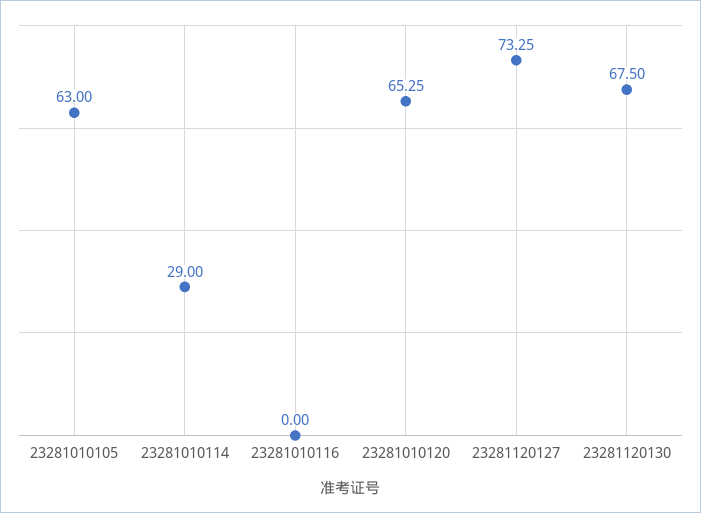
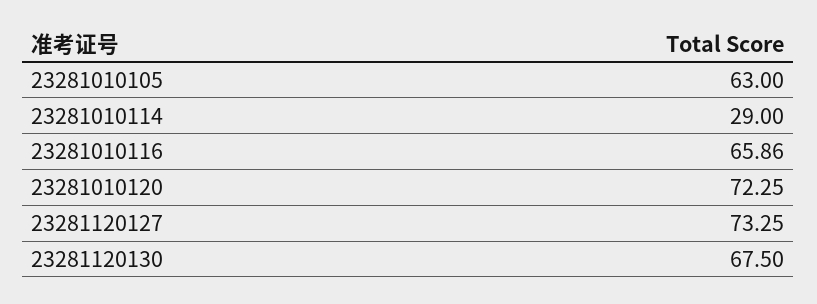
  {
    "23281010105": 63,
    "23281010114": 29,
-   "23281010116": 0,
+   "23281010116": 65.86,
-   "23281010120": 65.25,
+   "23281010120": 72.25,
    "23281120127": 73.25,
    "23281120130": 67.5
  }

